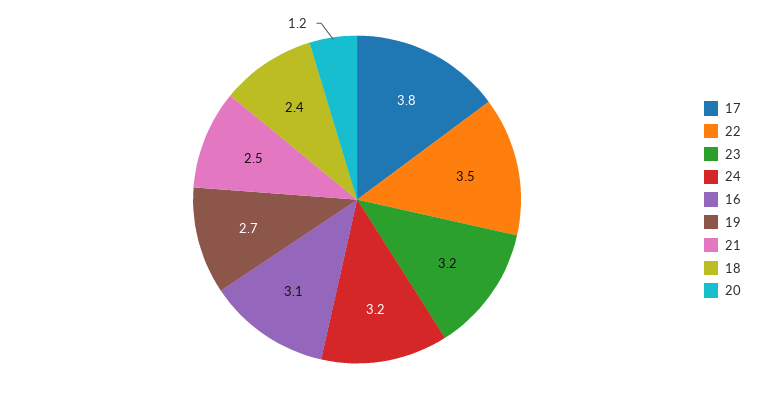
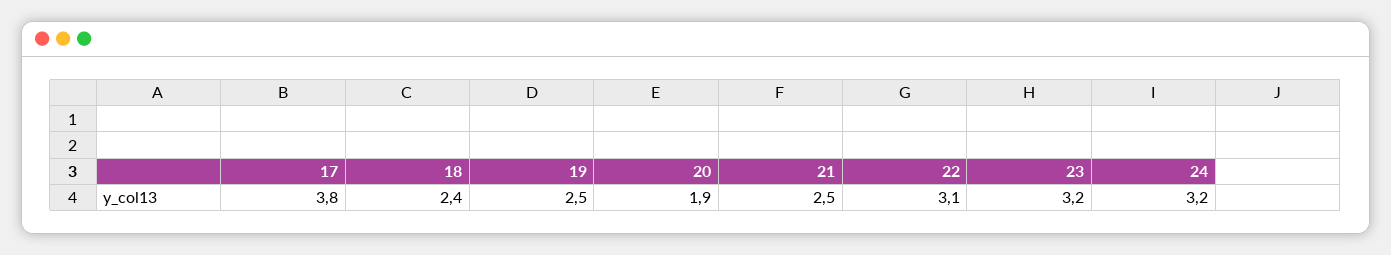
  {
    "17": 3.8,
-   "22": 3.5,
+   "22": 3.1,
    "23": 3.2,
    "24": 3.2,
-   "16": 3.1,
-   "19": 2.7,
+   "19": 2.5,
    "21": 2.5,
    "18": 2.4,
-   "20": 1.2
+   "20": 1.9
  }

